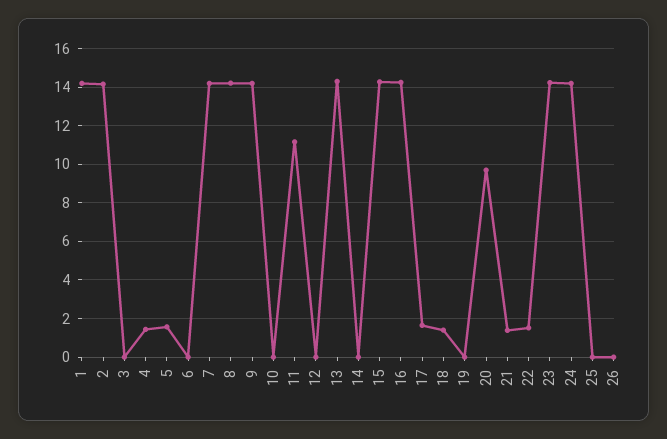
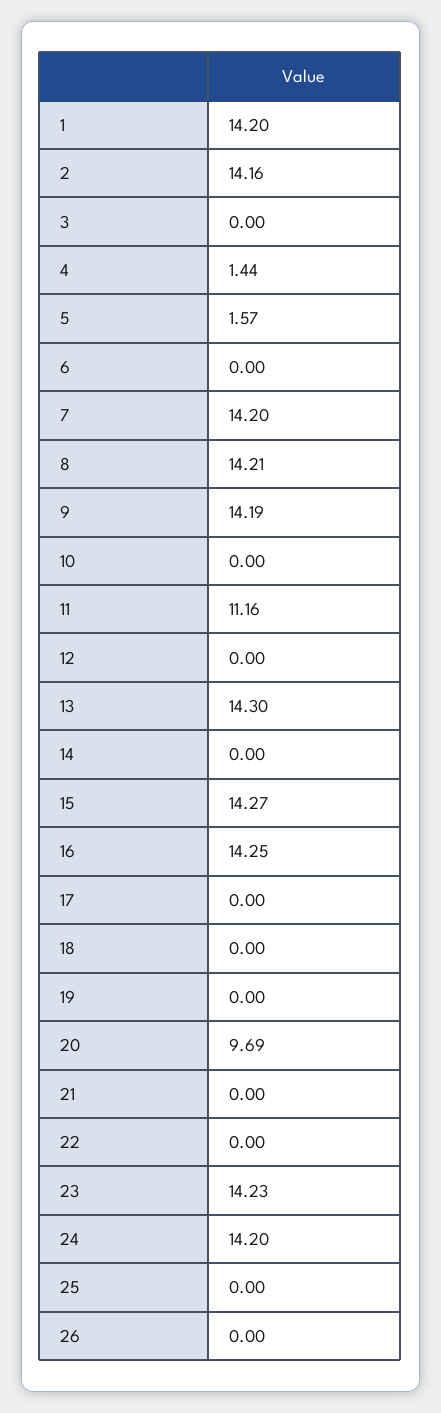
  {
    "1": 14.2,
    "2": 14.16,
    "3": 0,
    "4": 1.44,
    "5": 1.57,
    "6": 0,
    "7": 14.2,
    "8": 14.21,
    "9": 14.19,
    "10": 0,
    "11": 11.16,
    "12": 0,
    "13": 14.3,
    "14": 0,
    "15": 14.27,
    "16": 14.25,
-   "17": 1.5,
+   "17": 0,
-   "18": 1.5,
+   "18": 0,
    "19": 0,
    "20": 9.69,
-   "21": 1.5,
+   "21": 0,
-   "22": 1.5,
+   "22": 0,
    "23": 14.23,
    "24": 14.2,
    "25": 0,
    "26": 0
  }

